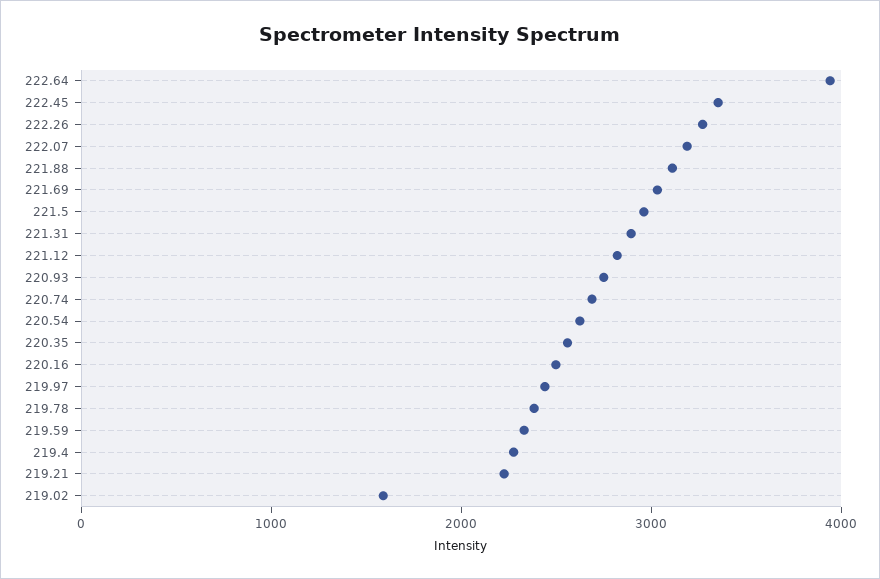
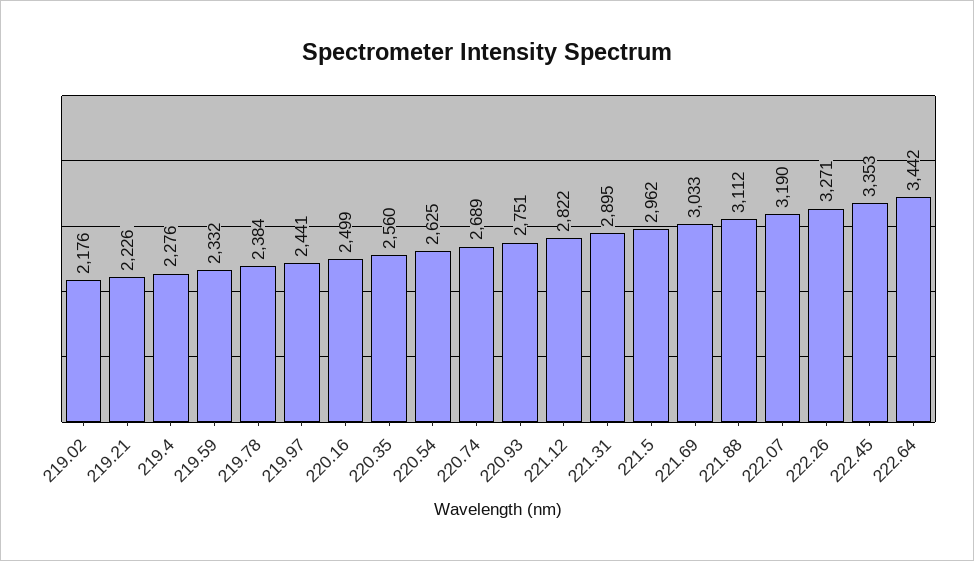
  {
-   "222.64": 4000,
+   "222.64": 3442,
    "222.45": 3353,
    "222.26": 3271,
    "222.07": 3190,
    "221.88": 3112,
    "221.69": 3033,
    "221.5": 2962,
    "221.31": 2895,
    "221.12": 2822,
    "220.93": 2751,
    "220.74": 2689,
    "220.54": 2625,
    "220.35": 2560,
    "220.16": 2499,
    "219.97": 2441,
    "219.78": 2384,
    "219.59": 2332,
    "219.4": 2276,
    "219.21": 2226,
-   "219.02": 1600
+   "219.02": 2176
  }

